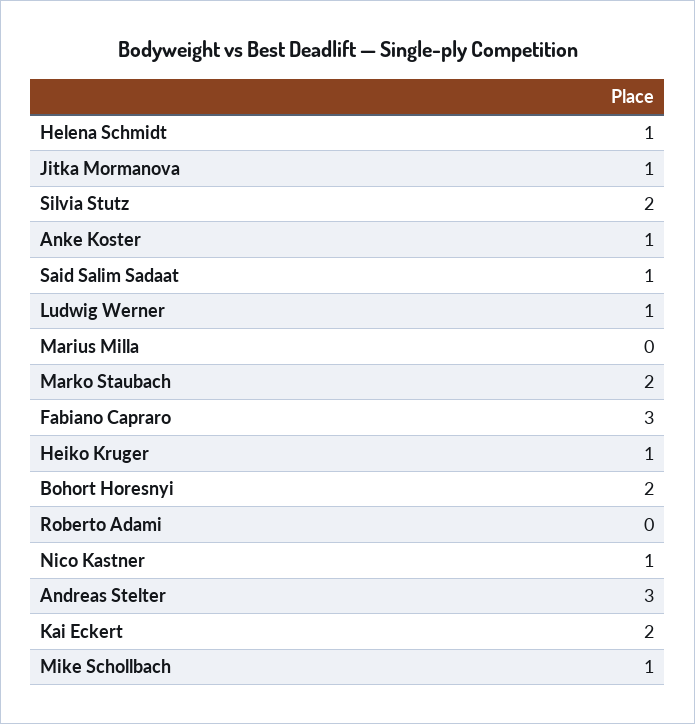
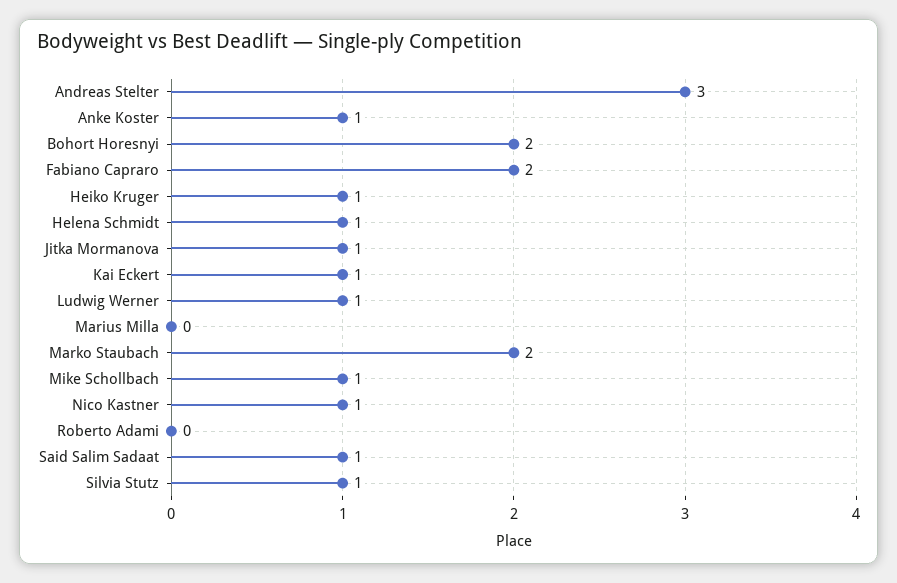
  {
    "Helena Schmidt": 1,
    "Jitka Mormanova": 1,
-   "Silvia Stutz": 2,
+   "Silvia Stutz": 1,
    "Anke Koster": 1,
    "Said Salim Sadaat": 1,
    "Ludwig Werner": 1,
    "Marius Milla": 0,
    "Marko Staubach": 2,
-   "Fabiano Capraro": 3,
+   "Fabiano Capraro": 2,
    "Heiko Kruger": 1,
    "Bohort Horesnyi": 2,
    "Roberto Adami": 0,
    "Nico Kastner": 1,
    "Andreas Stelter": 3,
-   "Kai Eckert": 2,
+   "Kai Eckert": 1,
    "Mike Schollbach": 1
  }

